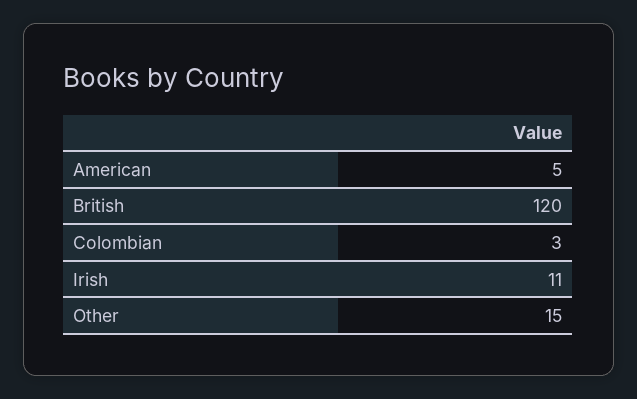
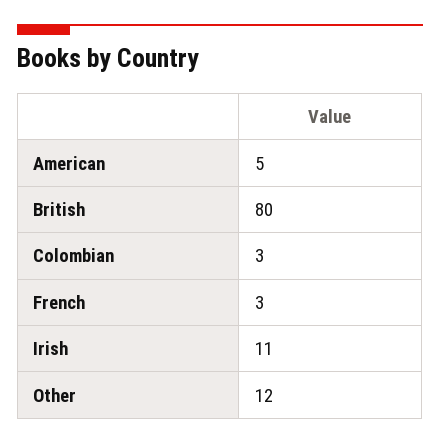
  {
    "American": 5,
-   "British": 120,
+   "British": 80,
    "Colombian": 3,
    "Irish": 11,
-   "Other": 15
+   "Other": 12,
+   "French": 3
  }

